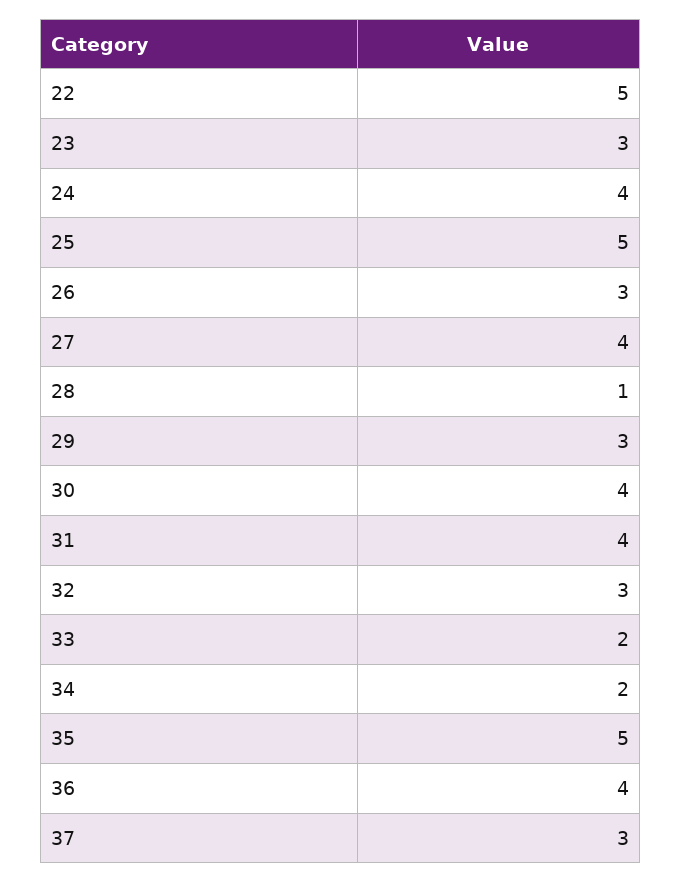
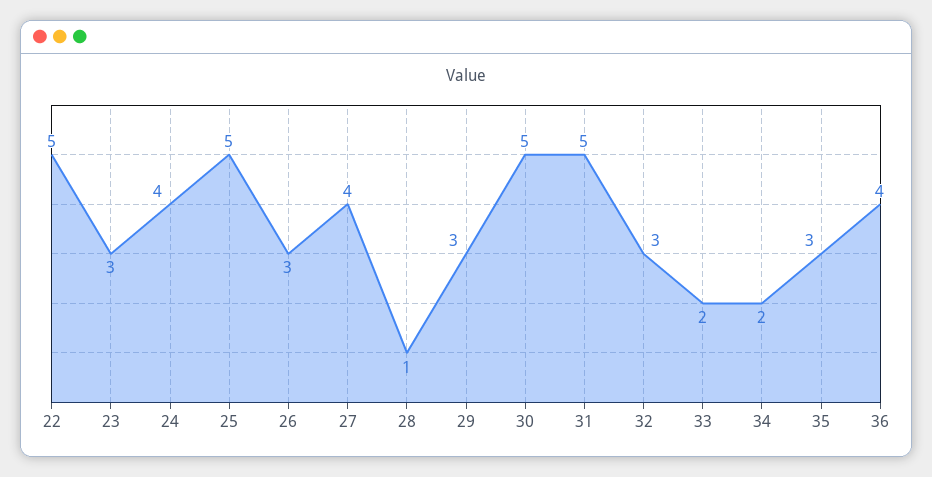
  {
    "22": 5,
    "23": 3,
    "24": 4,
    "25": 5,
    "26": 3,
    "27": 4,
    "28": 1,
    "29": 3,
-   "30": 4,
+   "30": 5,
-   "31": 4,
+   "31": 5,
    "32": 3,
    "33": 2,
    "34": 2,
-   "35": 5,
+   "35": 3,
-   "36": 4,
+   "36": 4
-   "37": 3
  }

